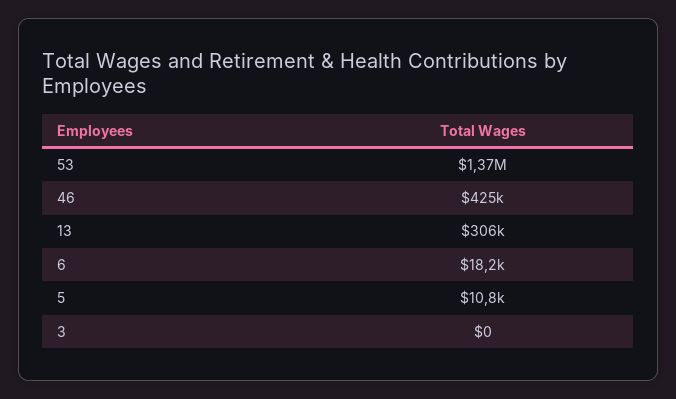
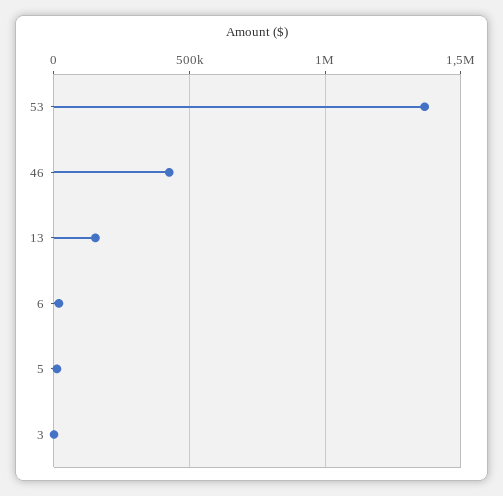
  {
    "53": 1370000,
    "46": 425000,
-   "13": 306000,
+   "13": 150000,
    "6": 18200,
    "5": 10800,
    "3": 0
  }

